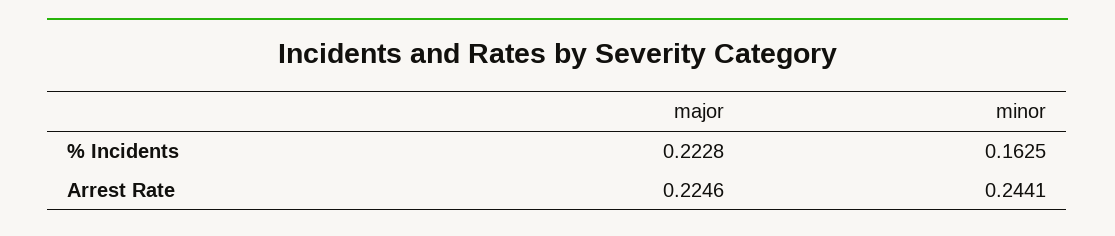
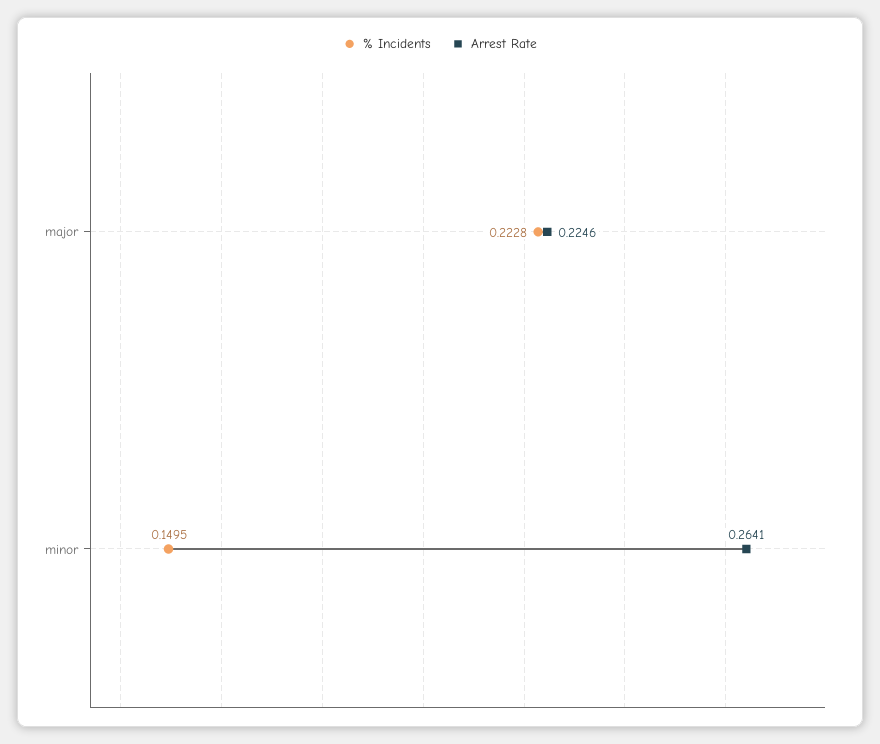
  {
    "% Incidents": {
      "major": 0.2228,
-     "minor": 0.1625
+     "minor": 0.1495
    },
    "Arrest Rate": {
      "major": 0.2246,
-     "minor": 0.2441
+     "minor": 0.2641
    }
  }

